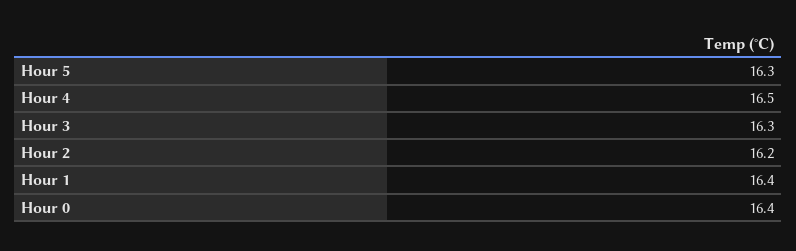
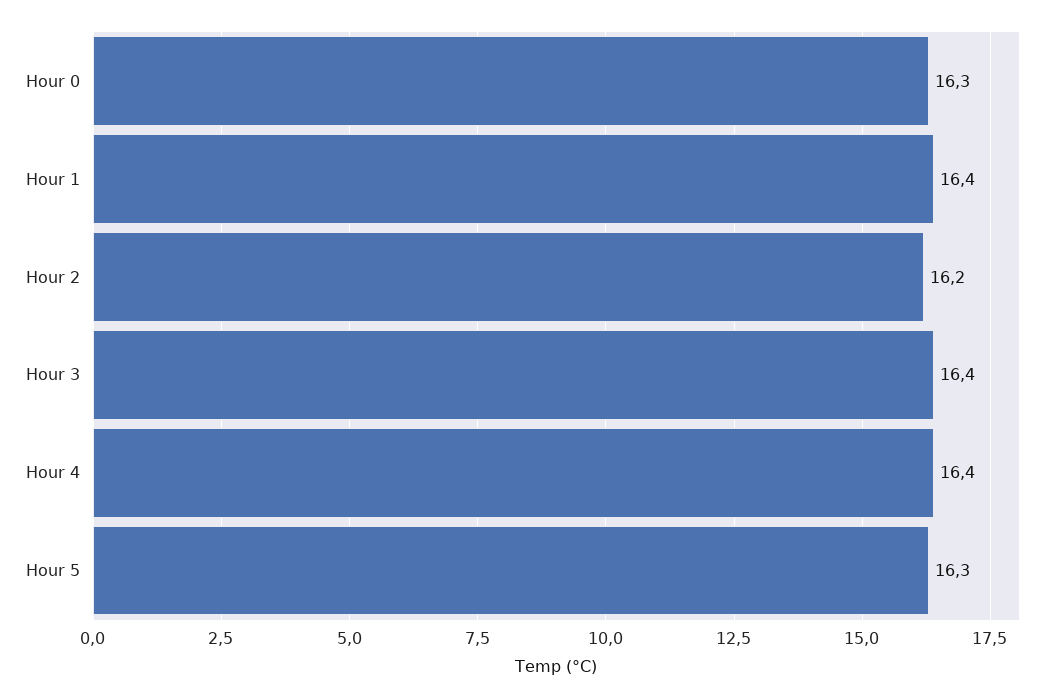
  {
    "Hour 5": 16.3,
-   "Hour 4": 16.5,
+   "Hour 4": 16.4,
-   "Hour 3": 16.3,
+   "Hour 3": 16.4,
    "Hour 2": 16.2,
    "Hour 1": 16.4,
-   "Hour 0": 16.4
+   "Hour 0": 16.3
  }

